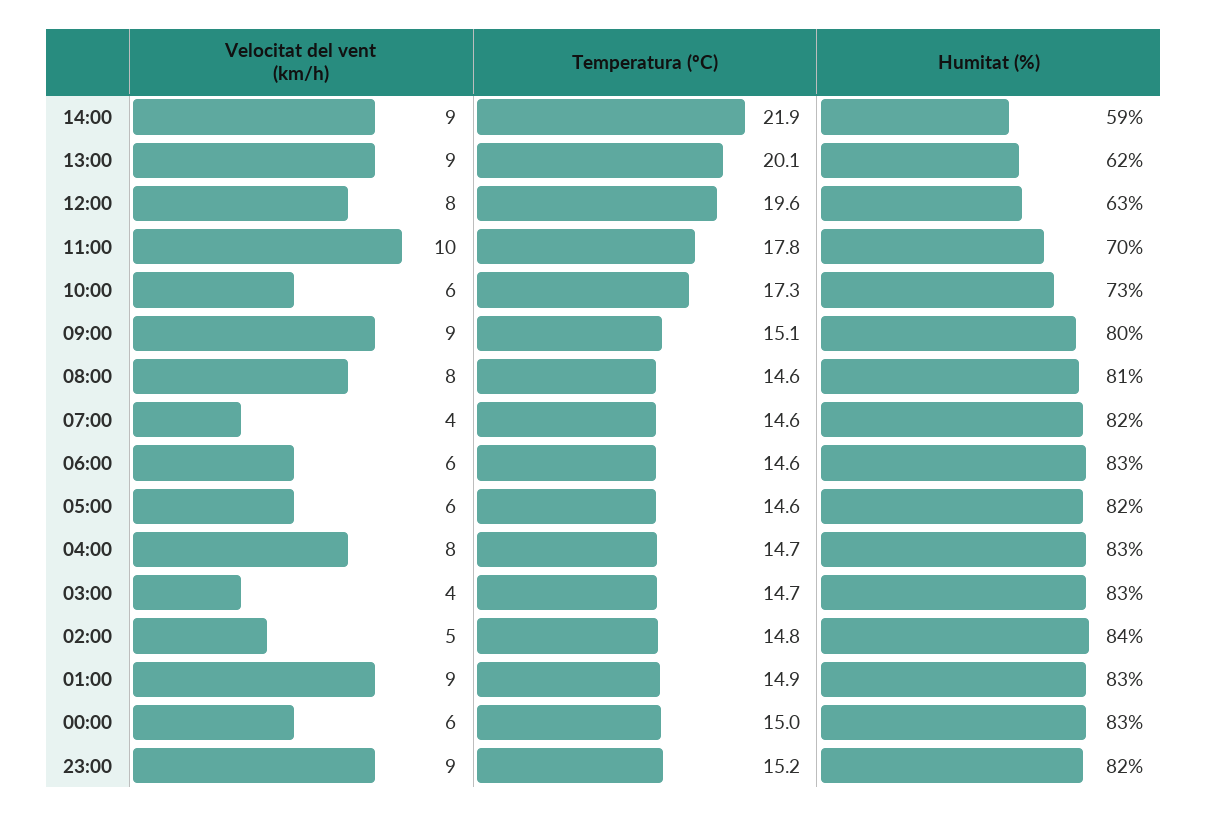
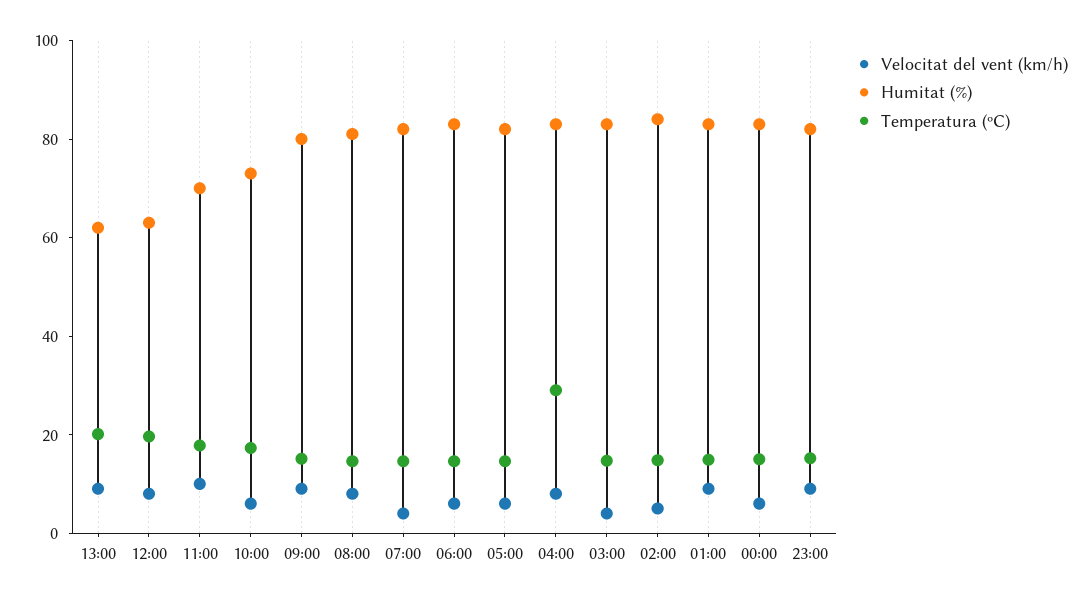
  {
    "Velocitat del vent (km/h)": {
-     "14:00": 9,
      "13:00": 9,
      "12:00": 8,
      "11:00": 10,
      "10:00": 6,
      "09:00": 9,
      "08:00": 8,
      "07:00": 4,
      "06:00": 6,
      "05:00": 6,
      "04:00": 8,
      "03:00": 4,
      "02:00": 5,
      "01:00": 9,
      "00:00": 6,
      "23:00": 9
    },
    "Temperatura (ºC)": {
-     "14:00": 21.9,
      "13:00": 20.1,
      "12:00": 19.6,
      "11:00": 17.8,
      "10:00": 17.3,
      "09:00": 15.1,
      "08:00": 14.6,
      "07:00": 14.6,
      "06:00": 14.6,
      "05:00": 14.6,
-     "04:00": 14.7,
+     "04:00": 30,
      "03:00": 14.7,
      "02:00": 14.8,
      "01:00": 14.9,
      "00:00": 15,
      "23:00": 15.2
    },
    "Humitat (%)": {
-     "14:00": 59,
      "13:00": 62,
      "12:00": 63,
      "11:00": 70,
      "10:00": 73,
      "09:00": 80,
      "08:00": 81,
      "07:00": 82,
      "06:00": 83,
      "05:00": 82,
      "04:00": 83,
      "03:00": 83,
      "02:00": 84,
      "01:00": 83,
      "00:00": 83,
      "23:00": 82
    }
  }

